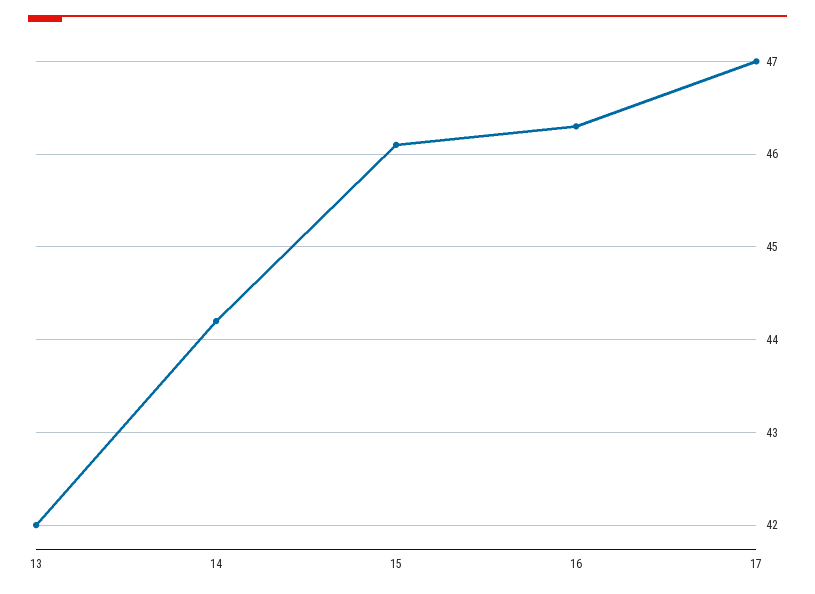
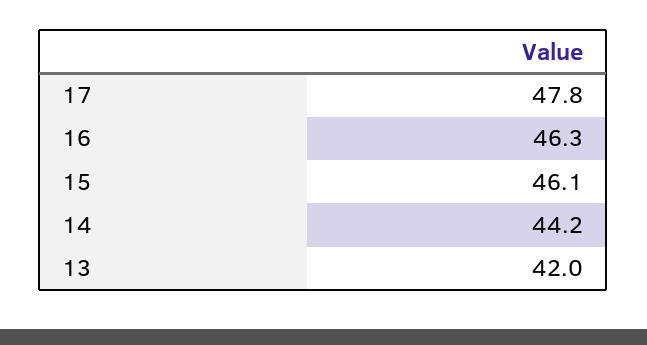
  {
    "13": 42,
    "14": 44.2,
    "15": 46.1,
    "16": 46.3,
-   "17": 47
+   "17": 47.8
  }

